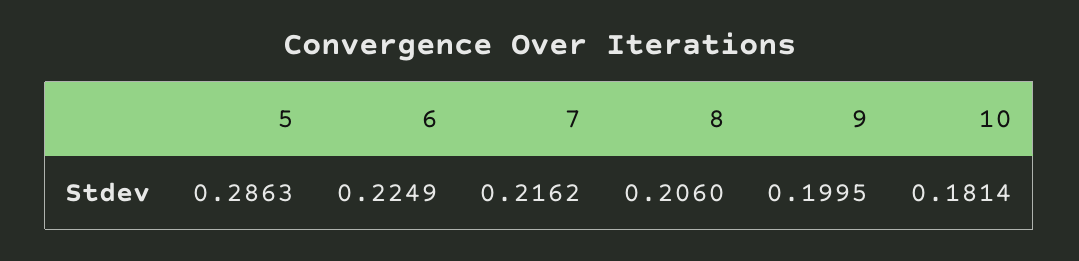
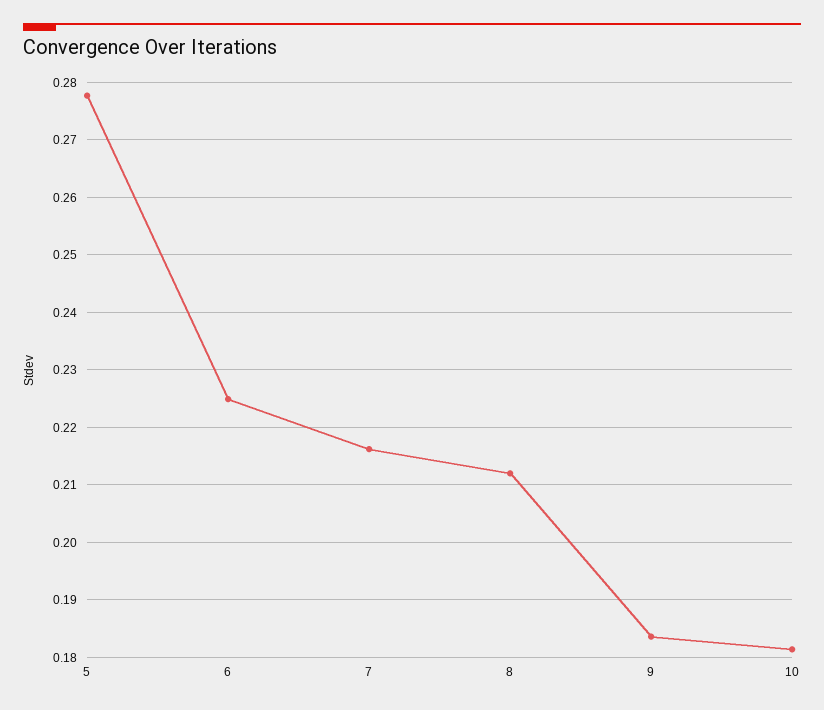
  {
-   "5": 0.2863,
+   "5": 0.278,
    "6": 0.2249,
    "7": 0.2162,
-   "8": 0.206,
+   "8": 0.212,
-   "9": 0.1995,
+   "9": 0.184,
    "10": 0.1814
  }

